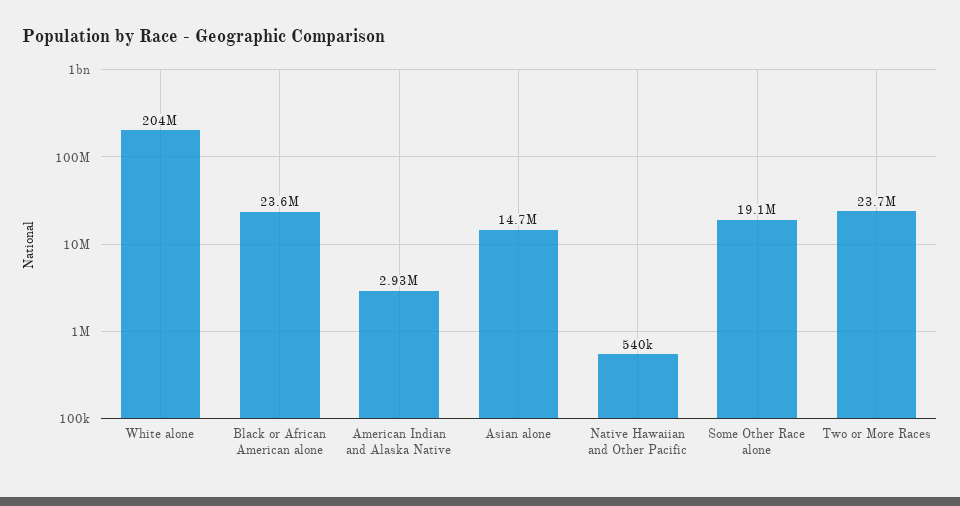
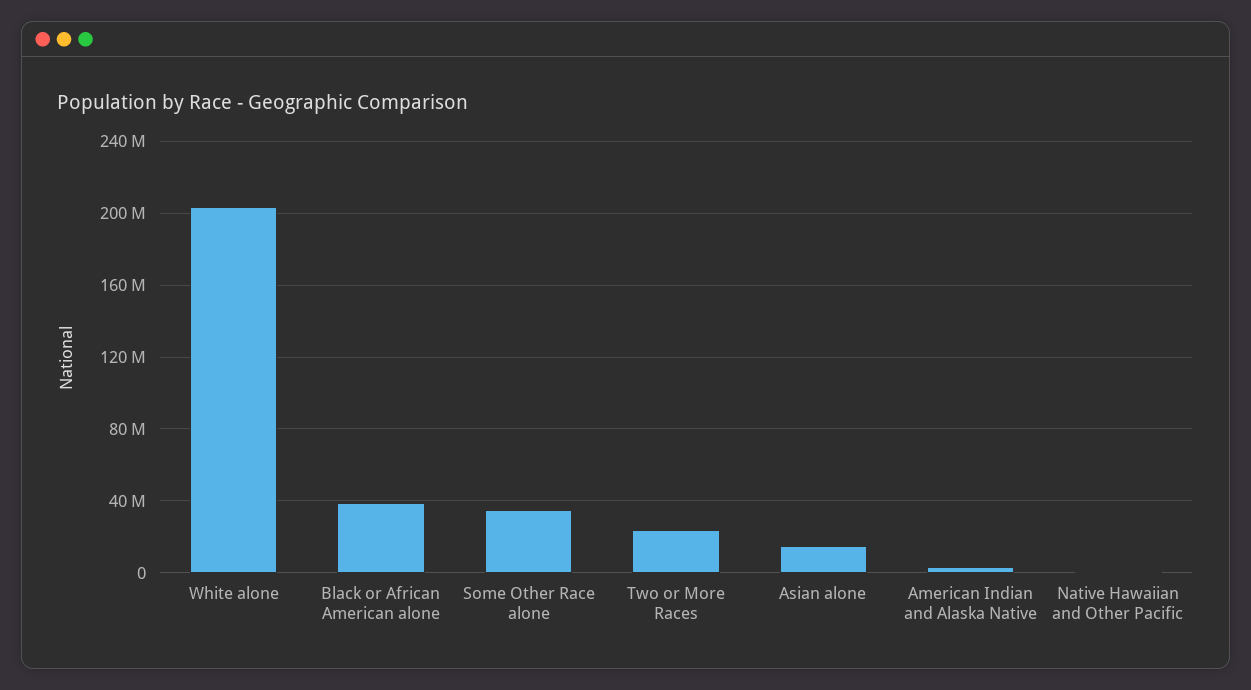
  {
    "White alone": 204000000,
-   "Black or African American alone": 23600000,
+   "Black or African American alone": 40000000,
    "American Indian and Alaska Native": 2930000,
    "Asian alone": 14700000,
    "Native Hawaiian and Other Pacific": 540000,
-   "Some Other Race alone": 19100000,
+   "Some Other Race alone": 35000000,
    "Two or More Races": 23700000
  }

